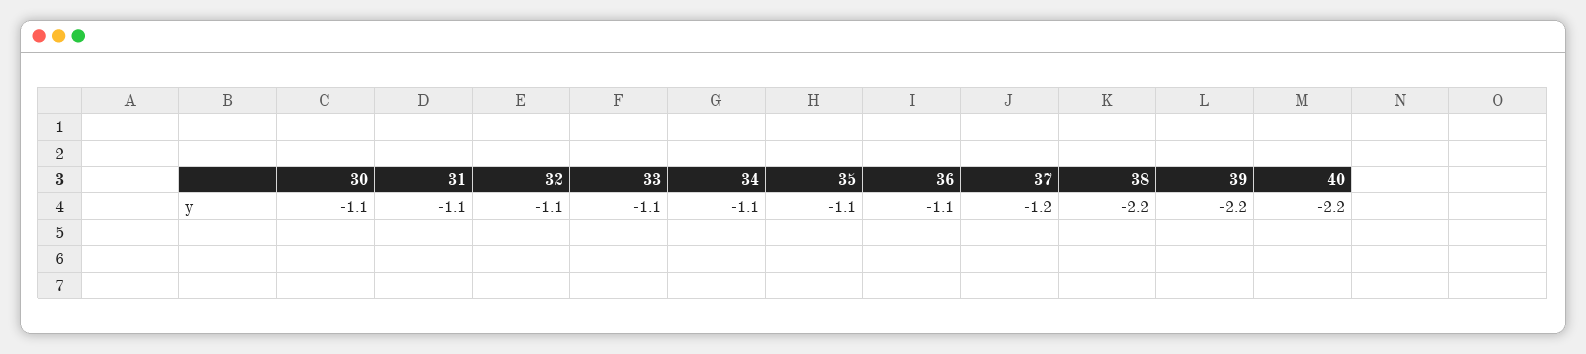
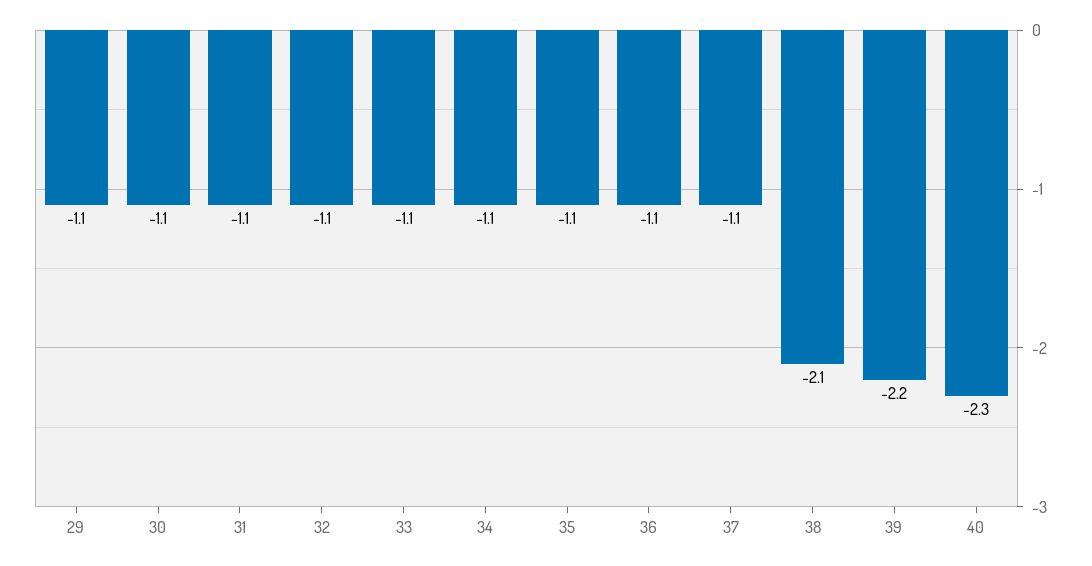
  {
    "30": -1.1,
    "31": -1.1,
    "32": -1.1,
    "33": -1.1,
    "34": -1.1,
    "35": -1.1,
    "36": -1.1,
-   "37": -1.2,
+   "37": -1.1,
-   "38": -2.2,
+   "38": -2.1,
    "39": -2.2,
-   "40": -2.2
+   "40": -2.3,
+   "29": -1.1
  }

